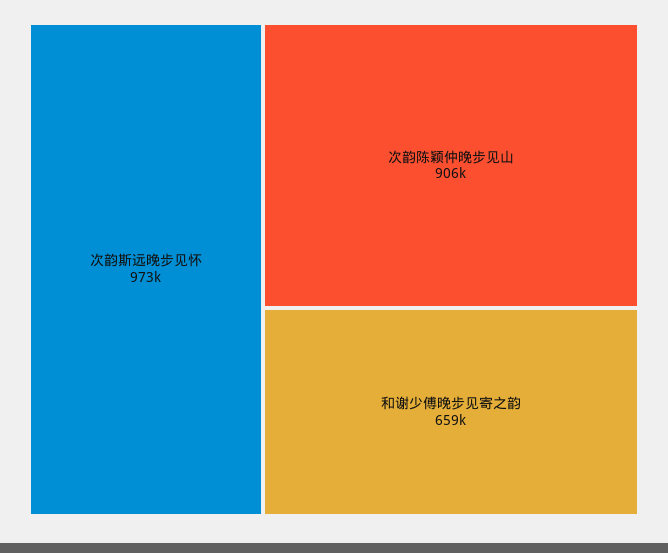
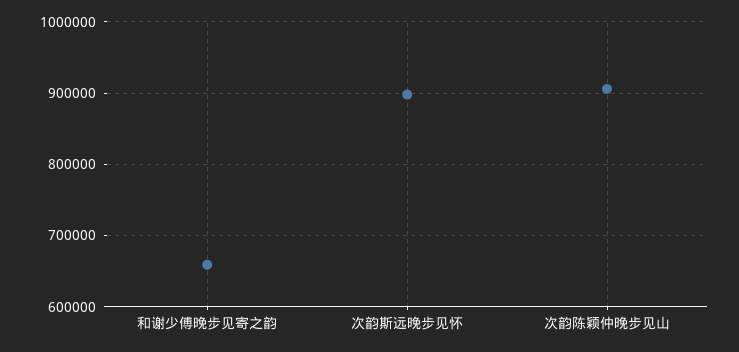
  {
-   "次韵斯远晚步见怀": 973000,
+   "次韵斯远晚步见怀": 900000,
    "次韵陈颖仲晚步见山": 906000,
    "和谢少傅晚步见寄之韵": 659000
  }

